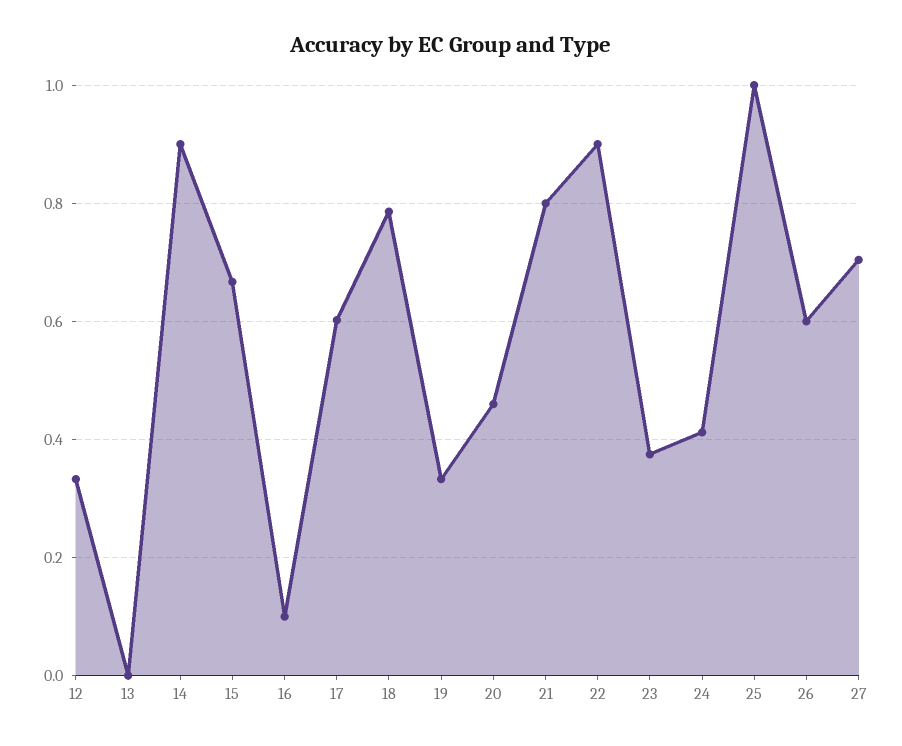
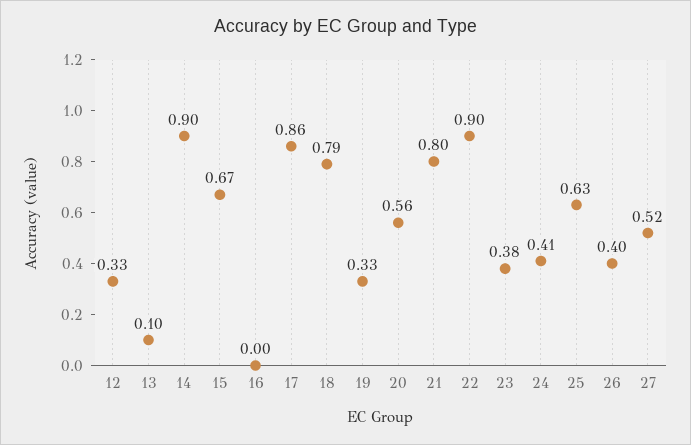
  {
    "12": 0.33,
-   "13": 0,
+   "13": 0.1,
    "14": 0.9,
    "15": 0.67,
-   "16": 0.1,
+   "16": 0,
-   "17": 0.6,
+   "17": 0.86,
    "18": 0.79,
    "19": 0.33,
-   "20": 0.46,
+   "20": 0.56,
    "21": 0.8,
    "22": 0.9,
    "23": 0.38,
    "24": 0.41,
-   "25": 1,
+   "25": 0.63,
-   "26": 0.6,
+   "26": 0.4,
-   "27": 0.7
+   "27": 0.52
  }

